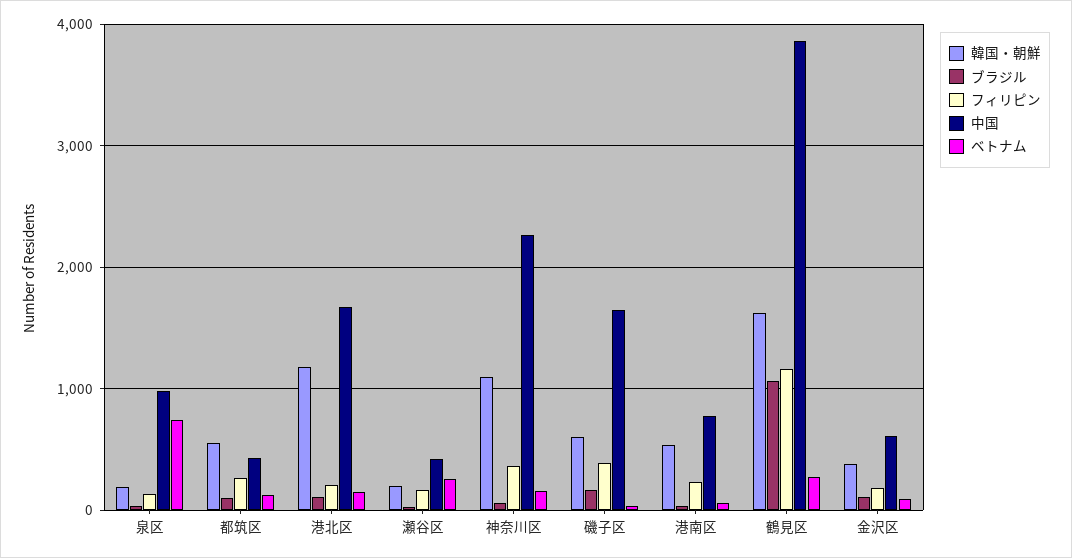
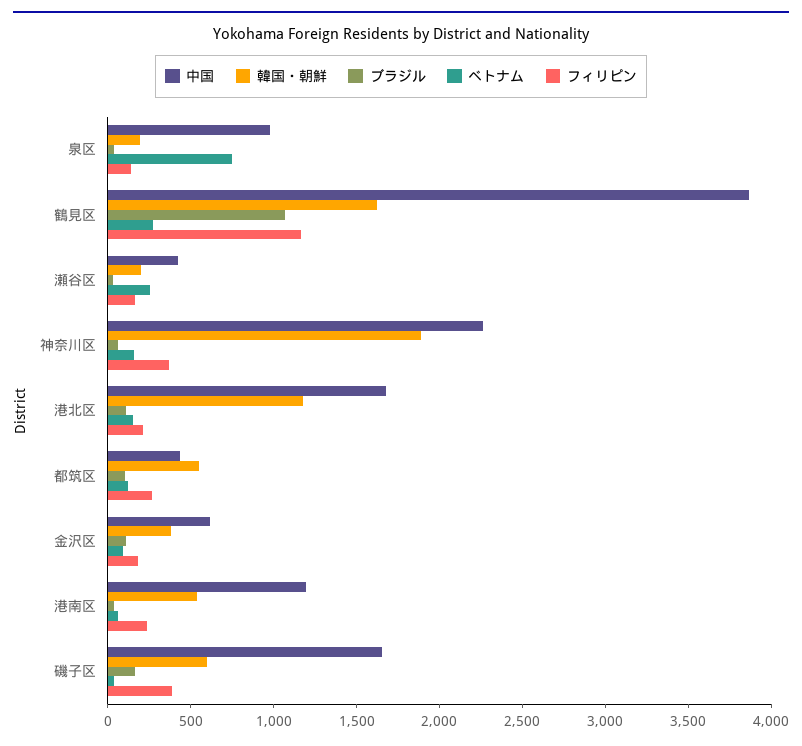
  {
    "韓国・朝鮮": {
      "泉区": 200,
      "都筑区": 600,
      "港北区": 1200,
      "瀬谷区": 200,
-     "神奈川区": 1100,
+     "神奈川区": 1900,
      "磯子区": 600,
      "港南区": 500,
      "鶴見区": 1600,
      "金沢区": 400
    },
    "ブラジル": {
      "泉区": 0,
      "都筑区": 100,
      "港北区": 100,
      "瀬谷区": 0,
      "神奈川区": 100,
      "磯子区": 200,
      "港南区": 0,
      "鶴見区": 1100,
      "金沢区": 100
    },
    "フィリピン": {
      "泉区": 100,
      "都筑区": 300,
      "港北区": 200,
      "瀬谷区": 200,
      "神奈川区": 400,
      "磯子区": 400,
      "港南区": 200,
      "鶴見区": 1200,
      "金沢区": 200
    },
    "中国": {
      "泉区": 1000,
      "都筑区": 400,
      "港北区": 1700,
      "瀬谷区": 400,
      "神奈川区": 2300,
      "磯子区": 1700,
-     "港南区": 800,
+     "港南区": 1200,
      "鶴見区": 3900,
      "金沢区": 600
    },
    "ベトナム": {
      "泉区": 700,
      "都筑区": 100,
      "港北区": 200,
      "瀬谷区": 300,
      "神奈川区": 200,
      "磯子区": 0,
      "港南区": 100,
      "鶴見区": 300,
      "金沢区": 100
    }
  }

